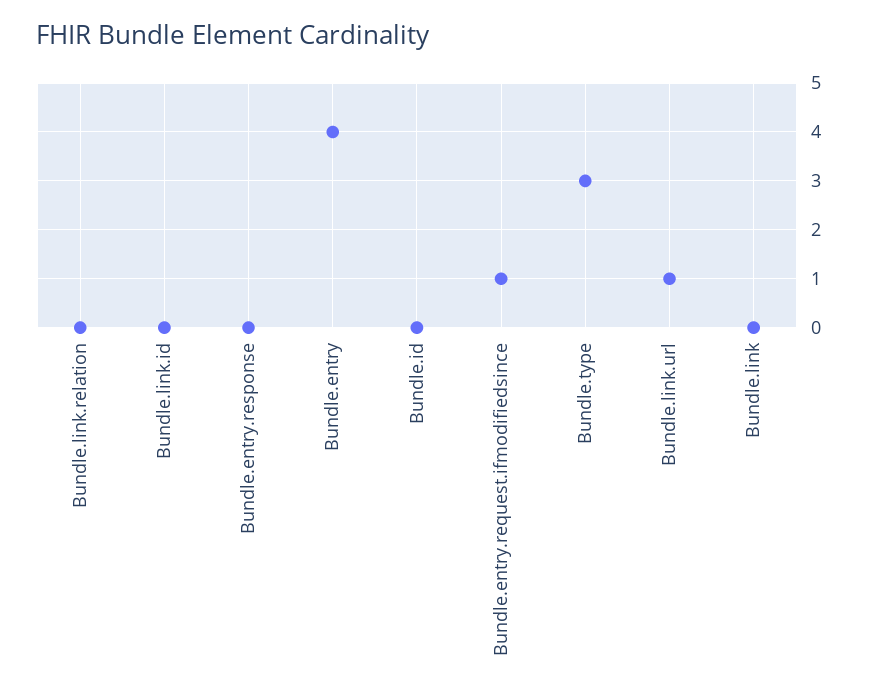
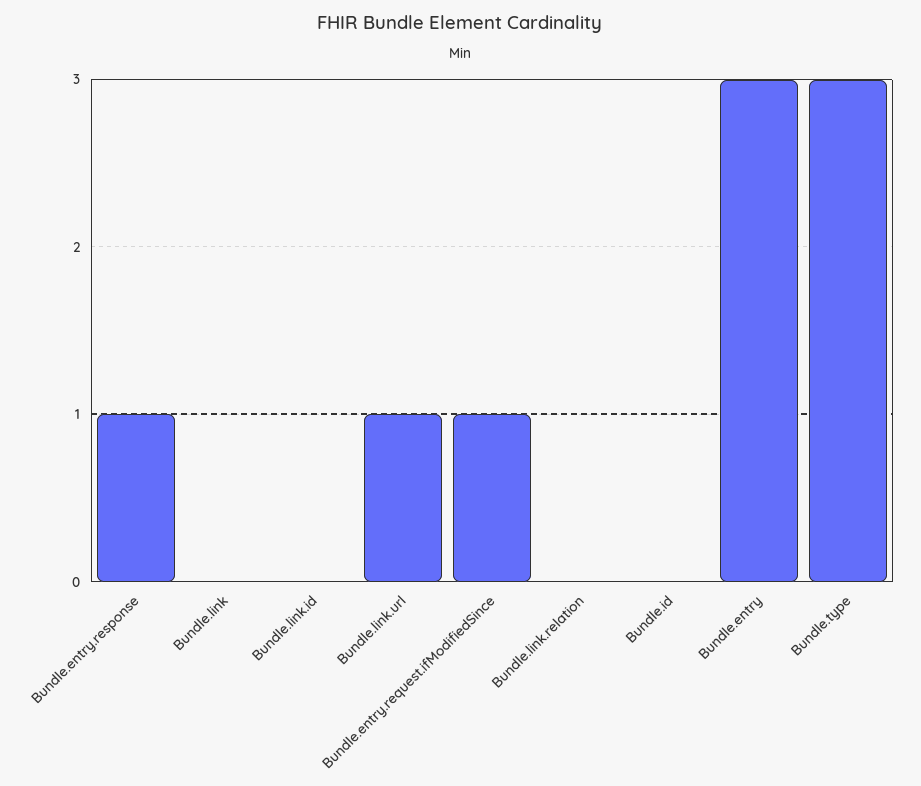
  {
    "Bundle.link.relation": 0,
    "Bundle.link.id": 0,
-   "Bundle.entry.response": 0,
+   "Bundle.entry.response": 1,
-   "Bundle.entry": 4,
+   "Bundle.entry": 3,
    "Bundle.id": 0,
    "Bundle.entry.request.ifmodifiedsince": 1,
    "Bundle.type": 3,
    "Bundle.link.url": 1,
    "Bundle.link": 0
  }

